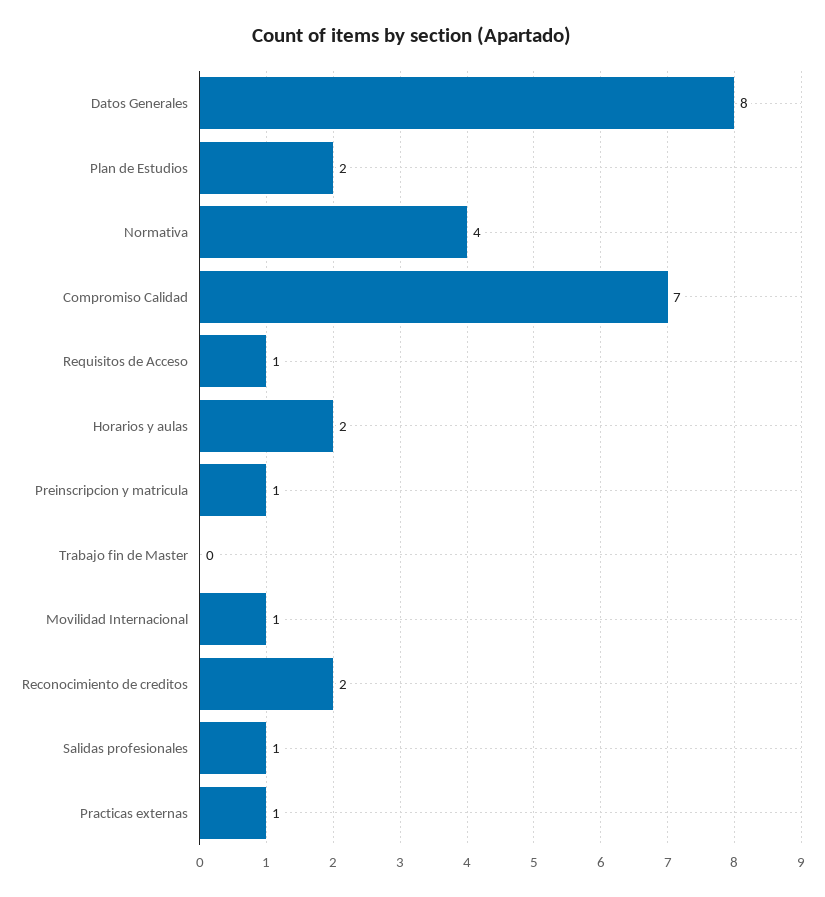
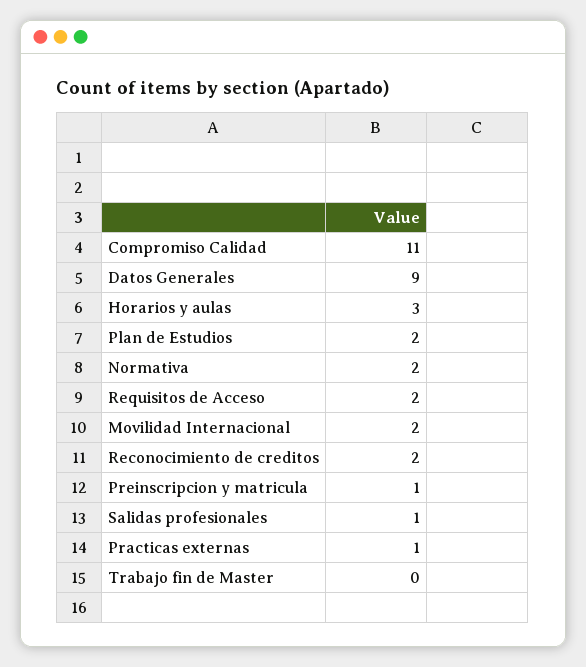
  {
-   "Datos Generales": 8,
+   "Datos Generales": 9,
    "Plan de Estudios": 2,
-   "Normativa": 4,
+   "Normativa": 2,
-   "Compromiso Calidad": 7,
+   "Compromiso Calidad": 11,
-   "Requisitos de Acceso": 1,
+   "Requisitos de Acceso": 2,
-   "Horarios y aulas": 2,
+   "Horarios y aulas": 3,
    "Preinscripcion y matricula": 1,
    "Trabajo fin de Master": 0,
-   "Movilidad Internacional": 1,
+   "Movilidad Internacional": 2,
    "Reconocimiento de creditos": 2,
    "Salidas profesionales": 1,
    "Practicas externas": 1
  }

